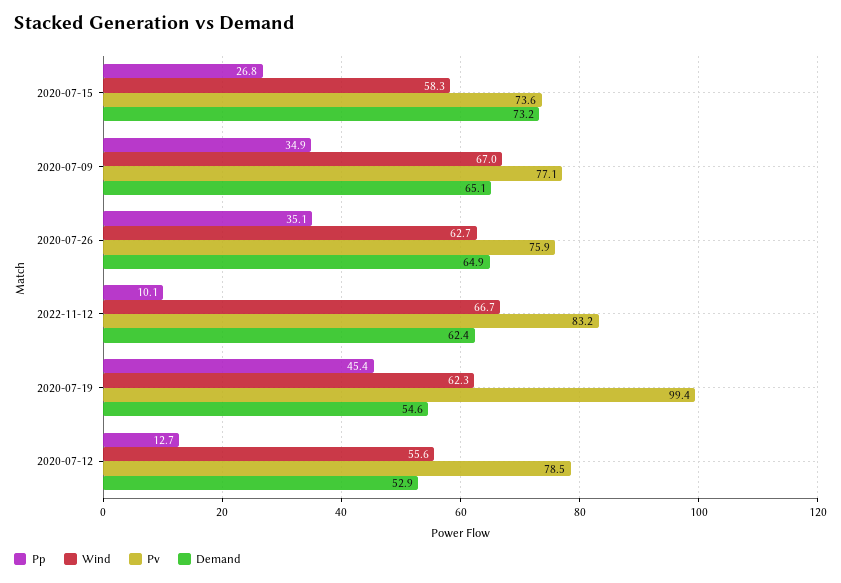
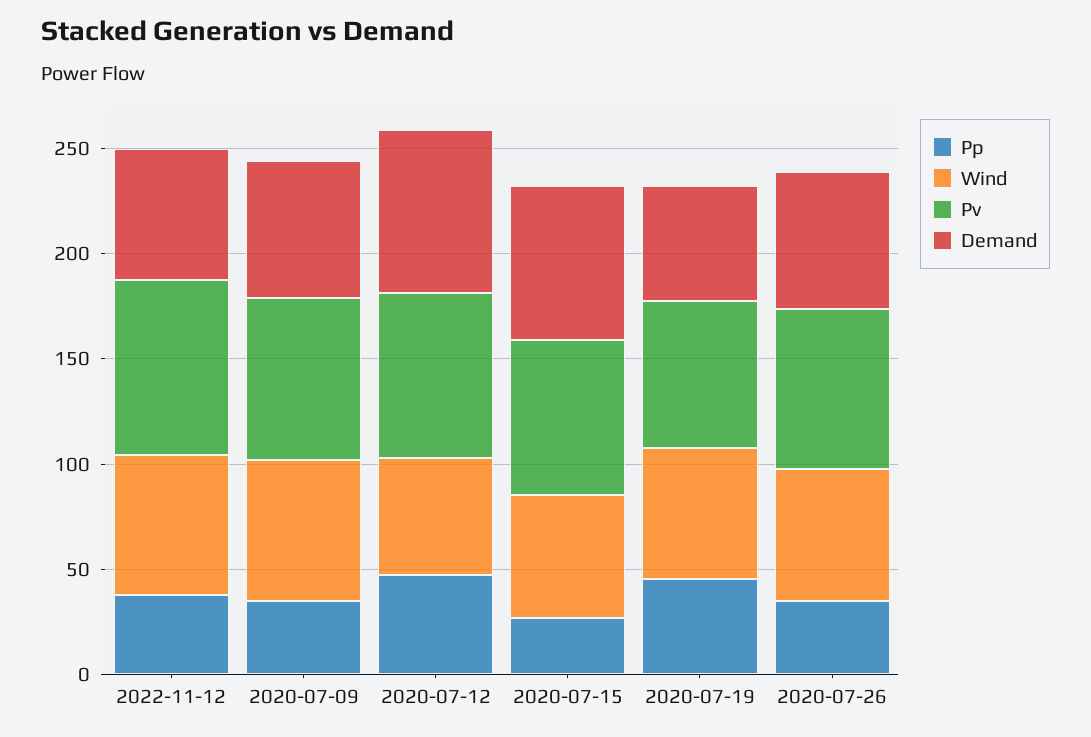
  {
    "Pp": {
      "2020-07-15": 26.8,
      "2020-07-09": 34.9,
      "2020-07-26": 35.1,
-     "2022-11-12": 10.1,
+     "2022-11-12": 40,
      "2020-07-19": 45.4,
-     "2020-07-12": 12.7
+     "2020-07-12": 50
    },
    "Wind": {
      "2020-07-15": 58.3,
      "2020-07-09": 67,
      "2020-07-26": 62.7,
      "2022-11-12": 66.7,
      "2020-07-19": 62.3,
      "2020-07-12": 55.6
    },
    "Pv": {
      "2020-07-15": 73.6,
      "2020-07-09": 77.1,
      "2020-07-26": 75.9,
      "2022-11-12": 83.2,
-     "2020-07-19": 99.4,
+     "2020-07-19": 70,
      "2020-07-12": 78.5
    },
    "Demand": {
      "2020-07-15": 73.2,
      "2020-07-09": 65.1,
      "2020-07-26": 64.9,
      "2022-11-12": 62.4,
      "2020-07-19": 54.6,
-     "2020-07-12": 52.9
+     "2020-07-12": 80
    }
  }

